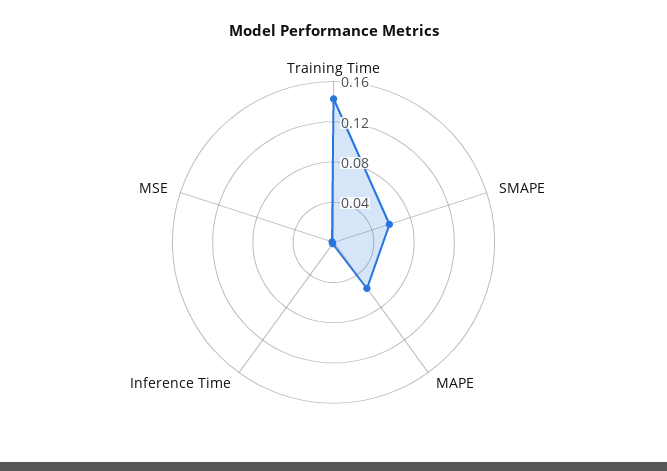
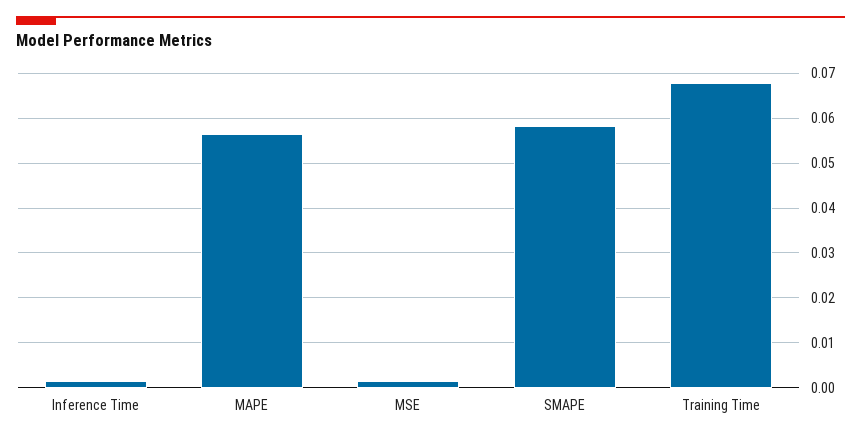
  {
-   "Training Time": 0.14,
+   "Training Time": 0.068,
    "SMAPE": 0.058,
    "MAPE": 0.056,
    "Inference Time": 0.002,
    "MSE": 0.002
  }

